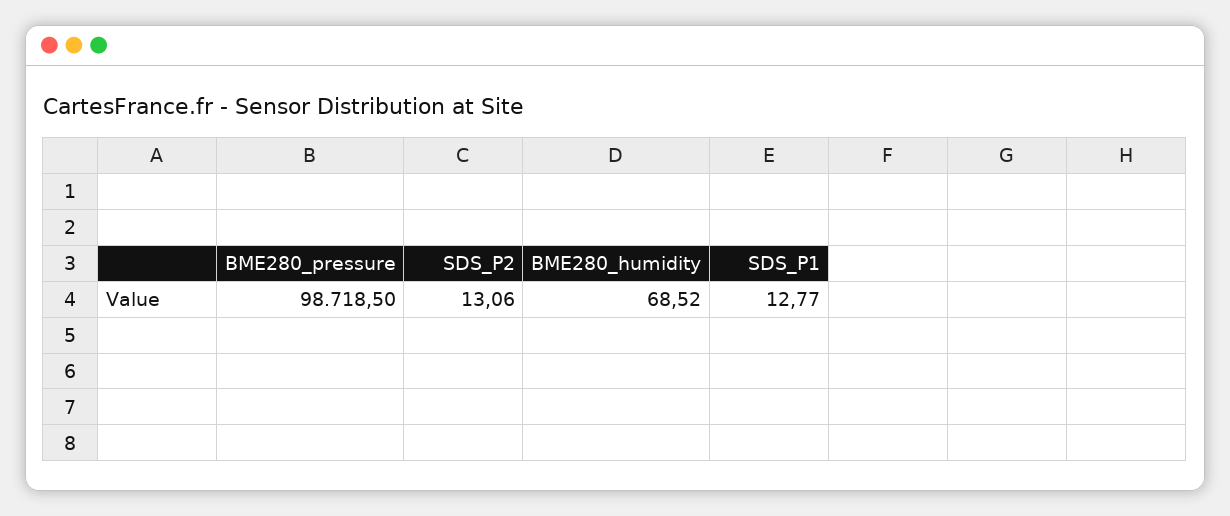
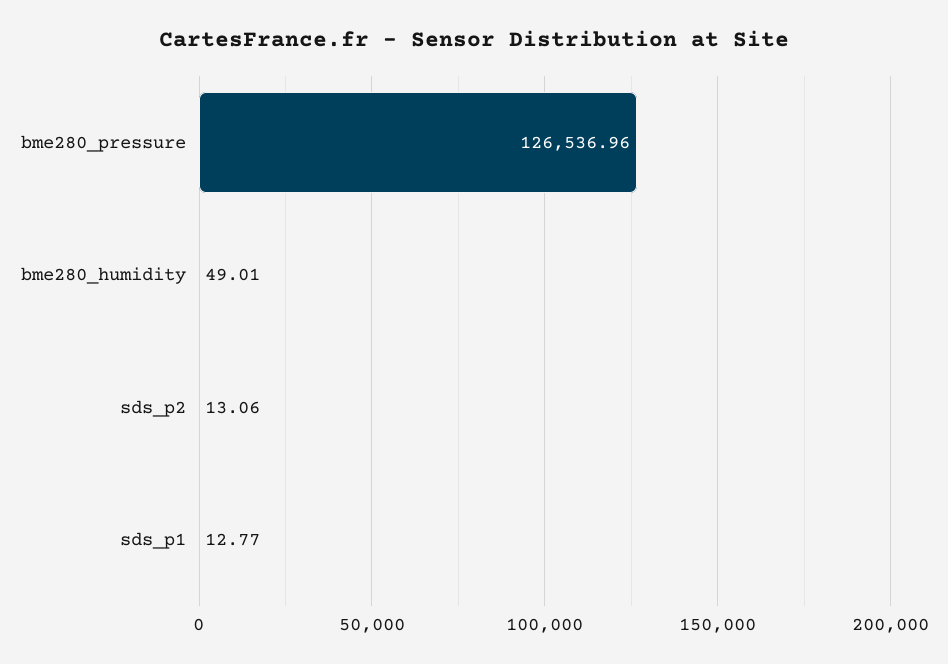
  {
-   "BME280_pressure": 98718.5,
+   "BME280_pressure": 126536.96,
    "SDS_P2": 13.06,
-   "BME280_humidity": 68.52,
+   "BME280_humidity": 49.01,
    "SDS_P1": 12.77
  }

